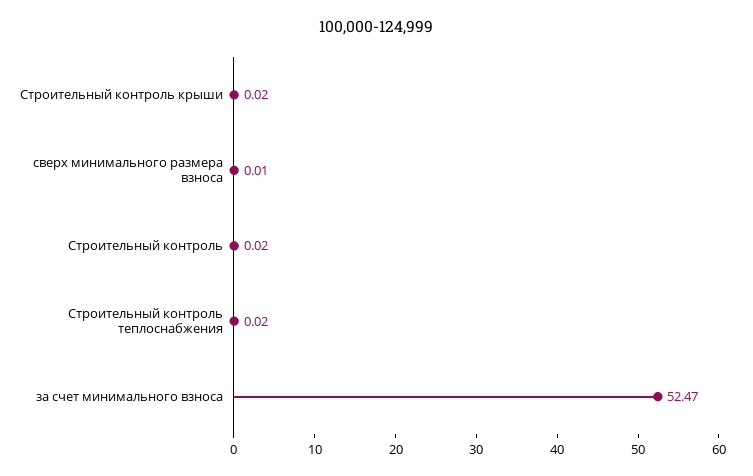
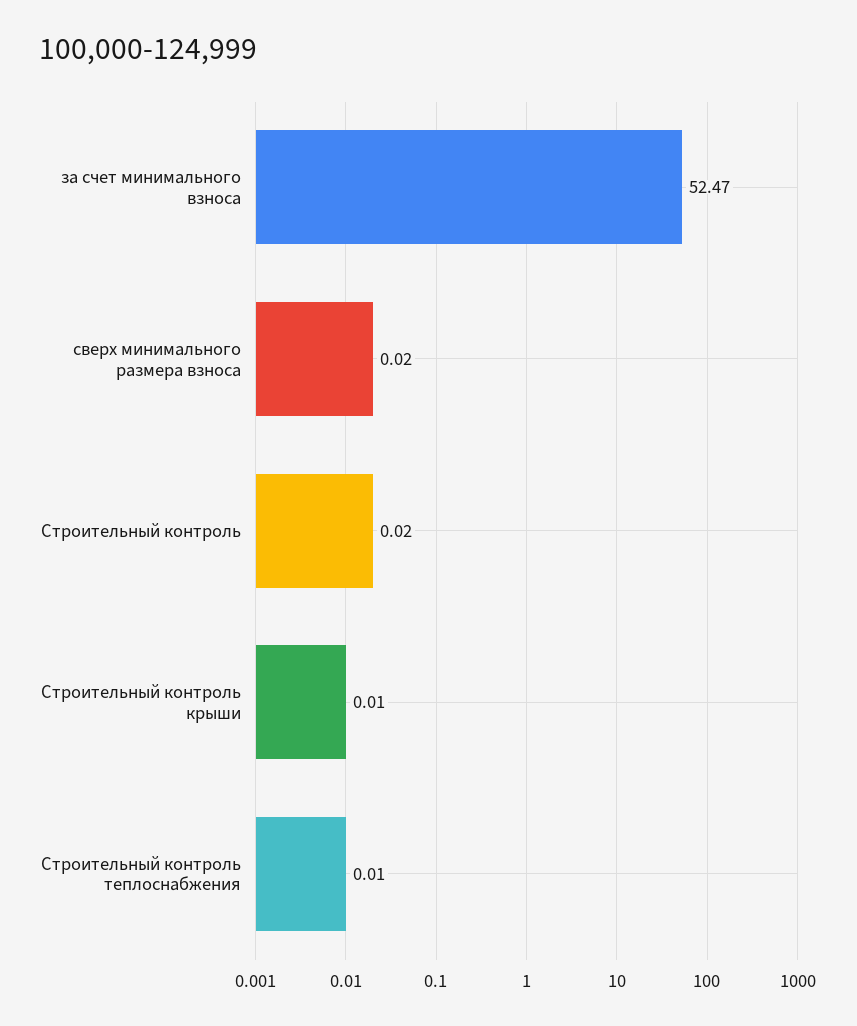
  {
-   "Строительный контроль крыши": 0.02,
+   "Строительный контроль крыши": 0.01,
-   "сверх минимального размера взноса": 0.01,
+   "сверх минимального размера взноса": 0.02,
    "Строительный контроль": 0.02,
-   "Строительный контроль теплоснабжения": 0.02,
+   "Строительный контроль теплоснабжения": 0.01,
    "за счет минимального взноса": 52.47
  }

